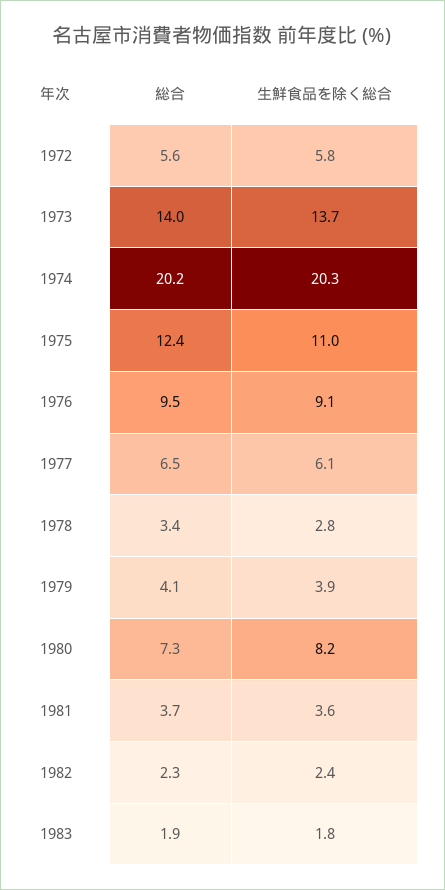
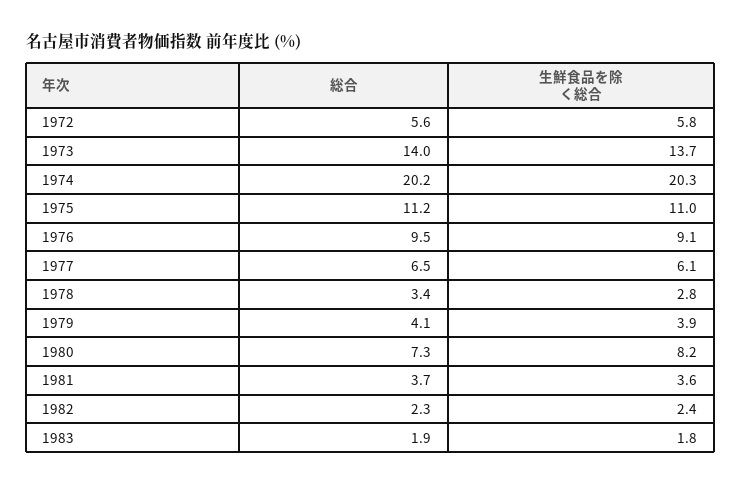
  {
    "総合": {
      "1972": 5.6,
      "1973": 14,
      "1974": 20.2,
-     "1975": 12.4,
+     "1975": 11.2,
      "1976": 9.5,
      "1977": 6.5,
      "1978": 3.4,
      "1979": 4.1,
      "1980": 7.3,
      "1981": 3.7,
      "1982": 2.3,
      "1983": 1.9
    },
    "生鮮食品を除く総合": {
      "1972": 5.8,
      "1973": 13.7,
      "1974": 20.3,
      "1975": 11,
      "1976": 9.1,
      "1977": 6.1,
      "1978": 2.8,
      "1979": 3.9,
      "1980": 8.2,
      "1981": 3.6,
      "1982": 2.4,
      "1983": 1.8
    }
  }

